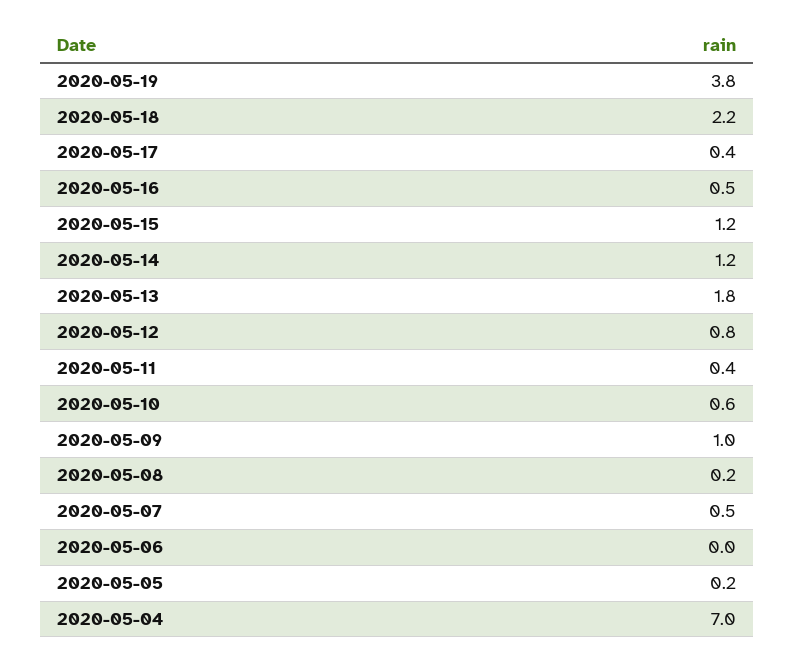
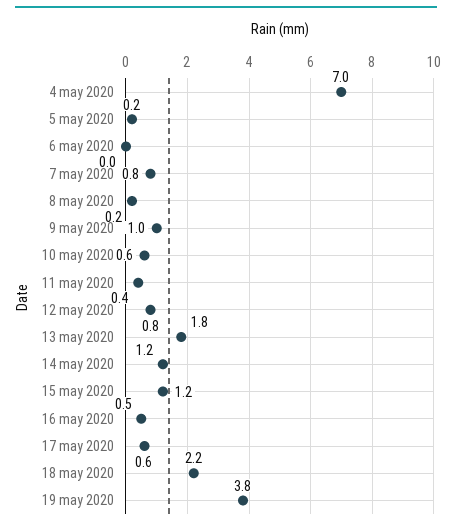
  {
    "2020-05-19": 3.8,
    "2020-05-18": 2.2,
-   "2020-05-17": 0.4,
+   "2020-05-17": 0.6,
    "2020-05-16": 0.5,
    "2020-05-15": 1.2,
    "2020-05-14": 1.2,
    "2020-05-13": 1.8,
    "2020-05-12": 0.8,
    "2020-05-11": 0.4,
    "2020-05-10": 0.6,
    "2020-05-09": 1,
    "2020-05-08": 0.2,
-   "2020-05-07": 0.5,
+   "2020-05-07": 0.8,
    "2020-05-06": 0,
    "2020-05-05": 0.2,
    "2020-05-04": 7
  }

